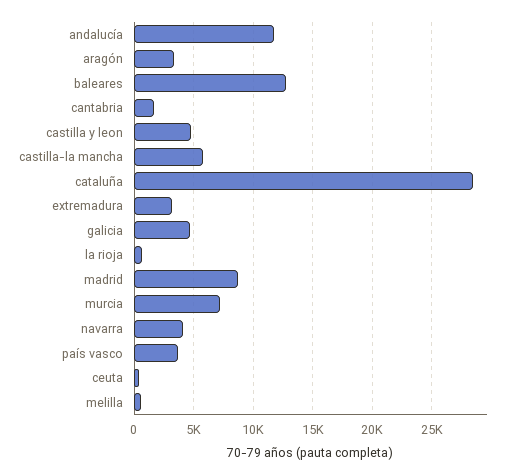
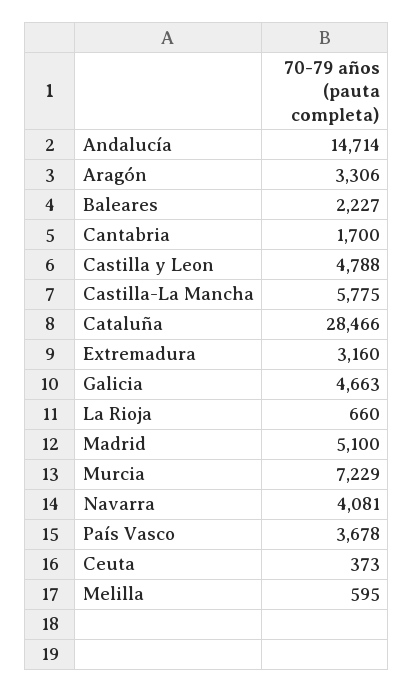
  {
-   "andalucía": 12000,
+   "andalucía": 14714,
    "aragón": 3306,
-   "baleares": 13000,
+   "baleares": 2227,
    "cantabria": 1700,
    "castilla y leon": 4788,
    "castilla-la mancha": 5775,
    "cataluña": 28466,
    "extremadura": 3160,
    "galicia": 4663,
    "la rioja": 660,
-   "madrid": 9000,
+   "madrid": 5100,
    "murcia": 7229,
    "navarra": 4081,
    "país vasco": 3678,
    "ceuta": 373,
    "melilla": 595
  }

